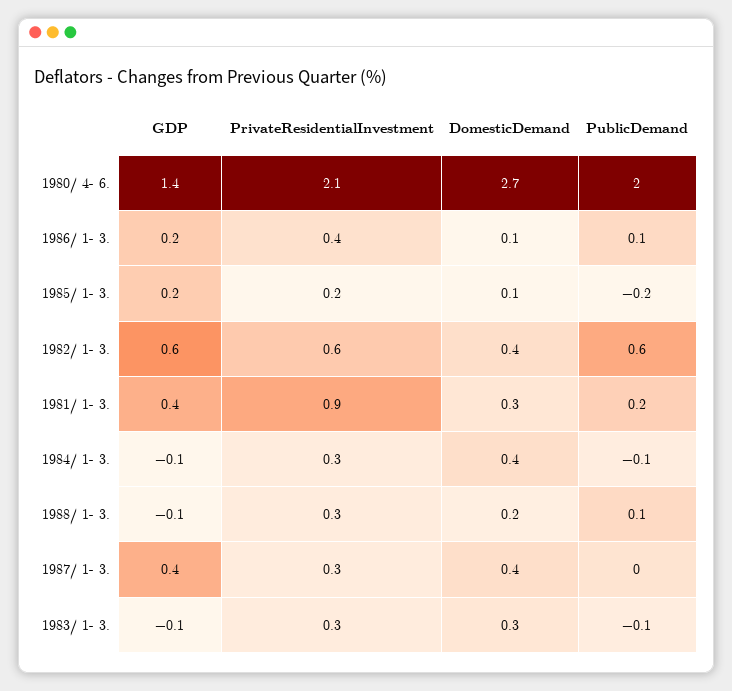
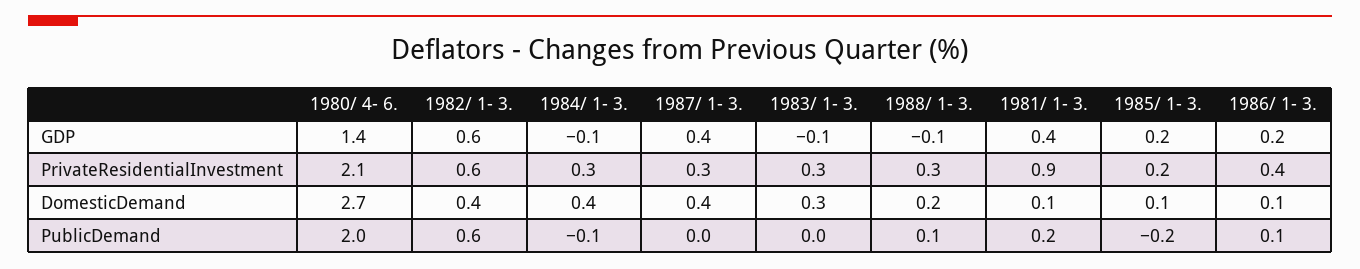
  {
    "GDP": {
      "1980/ 4- 6.": 1.4,
      "1986/ 1- 3.": 0.2,
      "1985/ 1- 3.": 0.2,
      "1982/ 1- 3.": 0.6,
      "1981/ 1- 3.": 0.4,
      "1984/ 1- 3.": -0.1,
      "1988/ 1- 3.": -0.1,
      "1987/ 1- 3.": 0.4,
      "1983/ 1- 3.": -0.1
    },
    "PrivateResidentialInvestment": {
      "1980/ 4- 6.": 2.1,
      "1986/ 1- 3.": 0.4,
      "1985/ 1- 3.": 0.2,
      "1982/ 1- 3.": 0.6,
      "1981/ 1- 3.": 0.9,
      "1984/ 1- 3.": 0.3,
      "1988/ 1- 3.": 0.3,
      "1987/ 1- 3.": 0.3,
      "1983/ 1- 3.": 0.3
    },
    "DomesticDemand": {
      "1980/ 4- 6.": 2.7,
      "1986/ 1- 3.": 0.1,
      "1985/ 1- 3.": 0.1,
      "1982/ 1- 3.": 0.4,
-     "1981/ 1- 3.": 0.3,
+     "1981/ 1- 3.": 0.1,
      "1984/ 1- 3.": 0.4,
      "1988/ 1- 3.": 0.2,
      "1987/ 1- 3.": 0.4,
      "1983/ 1- 3.": 0.3
    },
    "PublicDemand": {
      "1980/ 4- 6.": 2,
      "1986/ 1- 3.": 0.1,
      "1985/ 1- 3.": -0.2,
      "1982/ 1- 3.": 0.6,
      "1981/ 1- 3.": 0.2,
      "1984/ 1- 3.": -0.1,
      "1988/ 1- 3.": 0.1,
      "1987/ 1- 3.": 0,
-     "1983/ 1- 3.": -0.1
+     "1983/ 1- 3.": 0
    }
  }

